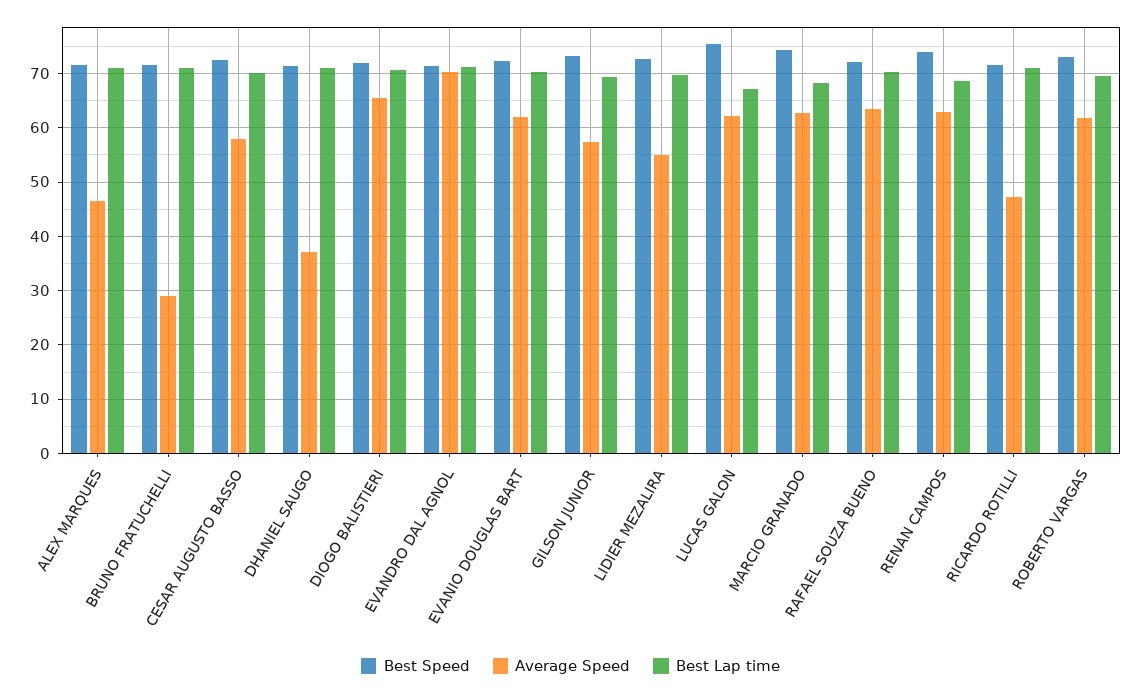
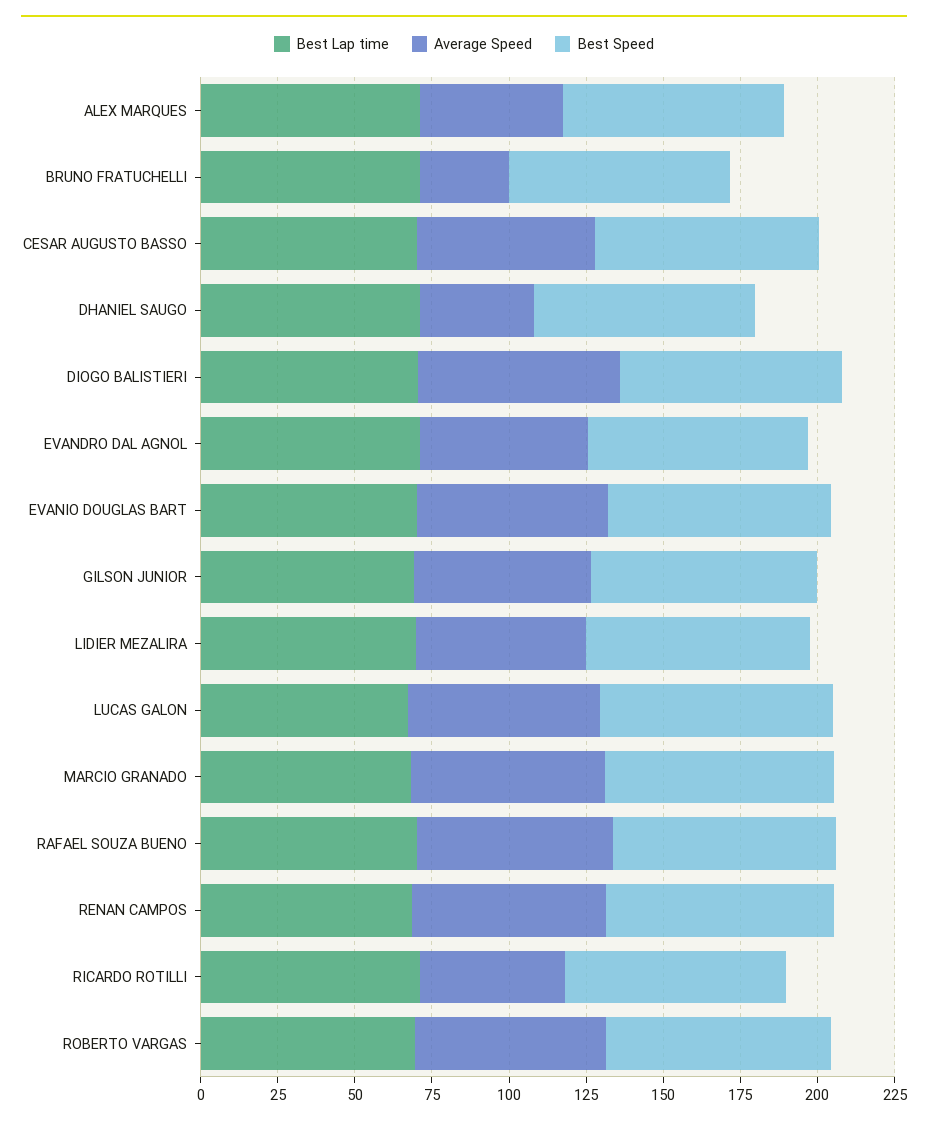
  {
    "Best Speed": {
      "ALEX MARQUES": 72,
      "BRUNO FRATUCHELLI": 72,
      "CESAR AUGUSTO BASSO": 72,
      "DHANIEL SAUGO": 72,
      "DIOGO BALISTIERI": 72,
      "EVANDRO DAL AGNOL": 72,
      "EVANIO DOUGLAS BART": 72,
      "GILSON JUNIOR": 74,
      "LIDIER MEZALIRA": 72,
      "LUCAS GALON": 76,
      "MARCIO GRANADO": 74,
      "RAFAEL SOUZA BUENO": 72,
      "RENAN CAMPOS": 74,
      "RICARDO ROTILLI": 72,
      "ROBERTO VARGAS": 74
    },
    "Average Speed": {
      "ALEX MARQUES": 46,
      "BRUNO FRATUCHELLI": 30,
      "CESAR AUGUSTO BASSO": 58,
      "DHANIEL SAUGO": 38,
      "DIOGO BALISTIERI": 66,
-     "EVANDRO DAL AGNOL": 70,
+     "EVANDRO DAL AGNOL": 55,
      "EVANIO DOUGLAS BART": 62,
      "GILSON JUNIOR": 58,
      "LIDIER MEZALIRA": 56,
      "LUCAS GALON": 62,
      "MARCIO GRANADO": 62,
      "RAFAEL SOUZA BUENO": 64,
      "RENAN CAMPOS": 62,
      "RICARDO ROTILLI": 48,
      "ROBERTO VARGAS": 62
    },
    "Best Lap time": {
      "ALEX MARQUES": 72,
      "BRUNO FRATUCHELLI": 72,
      "CESAR AUGUSTO BASSO": 70,
      "DHANIEL SAUGO": 72,
      "DIOGO BALISTIERI": 70,
      "EVANDRO DAL AGNOL": 72,
      "EVANIO DOUGLAS BART": 70,
      "GILSON JUNIOR": 70,
      "LIDIER MEZALIRA": 70,
      "LUCAS GALON": 68,
      "MARCIO GRANADO": 68,
      "RAFAEL SOUZA BUENO": 70,
      "RENAN CAMPOS": 68,
      "RICARDO ROTILLI": 72,
      "ROBERTO VARGAS": 70
    }
  }

